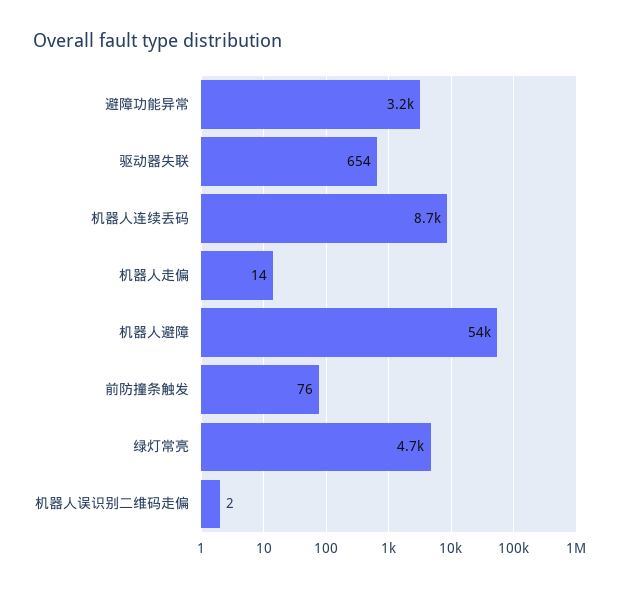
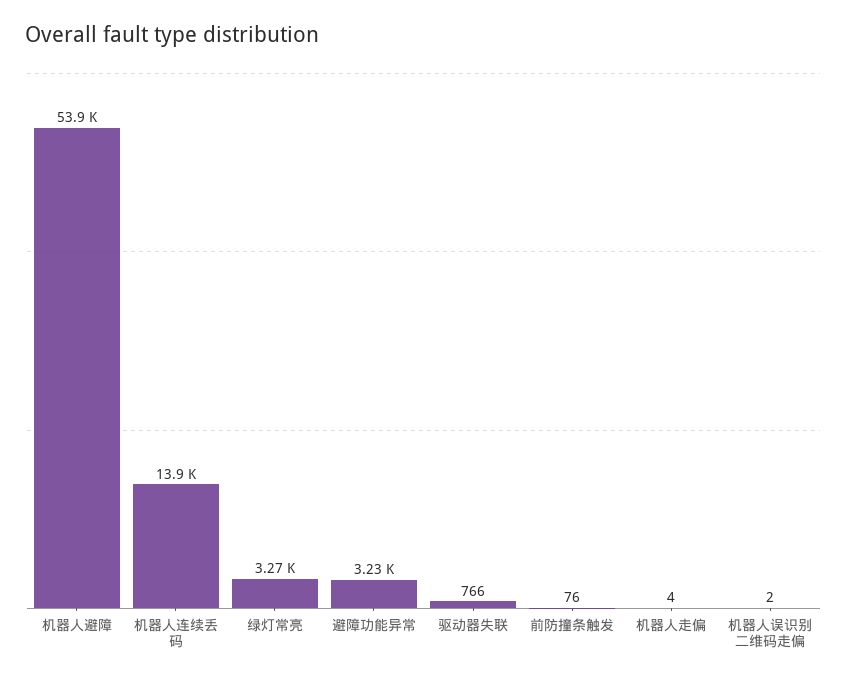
  {
    "避障功能异常": 3230,
-   "驱动器失联": 654,
+   "驱动器失联": 766,
-   "机器人连续丢码": 8700,
+   "机器人连续丢码": 13900,
-   "机器人走偏": 14,
+   "机器人走偏": 4,
    "机器人避障": 53900,
    "前防撞条触发": 76,
-   "绿灯常亮": 4700,
+   "绿灯常亮": 3270,
    "机器人误识别二维码走偏": 2
  }

